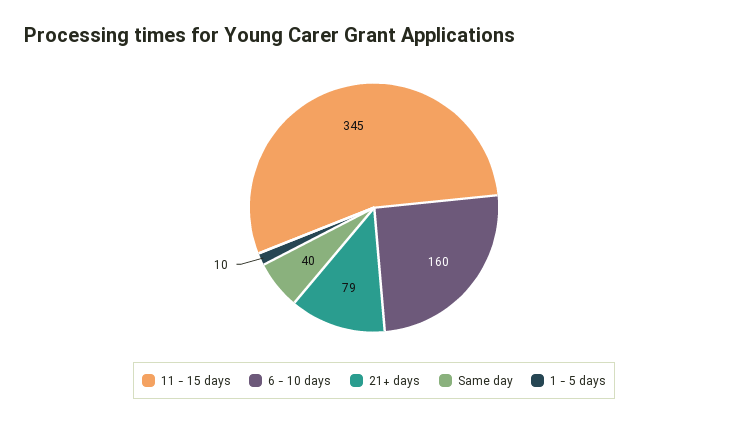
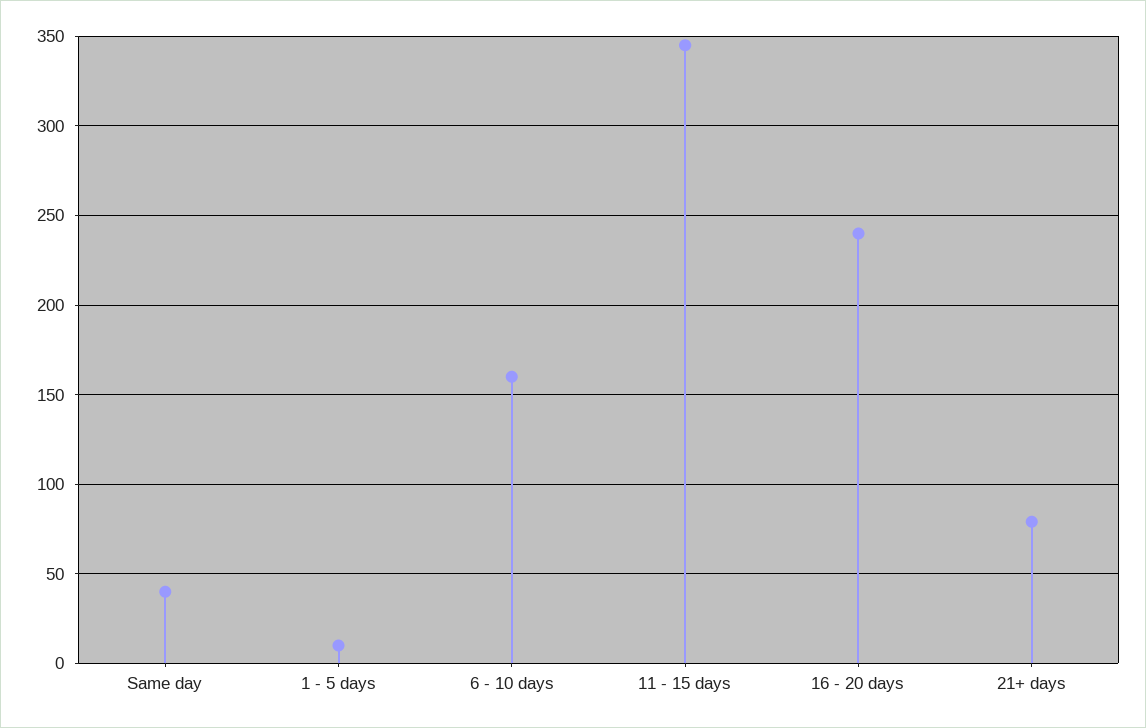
  {
    "11 - 15 days": 345,
    "6 - 10 days": 160,
    "21+ days": 79,
    "Same day": 40,
-   "1 - 5 days": 10
+   "1 - 5 days": 10,
+   "16 - 20 days": 240
  }

